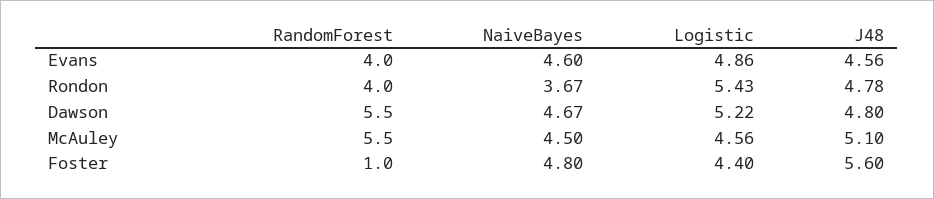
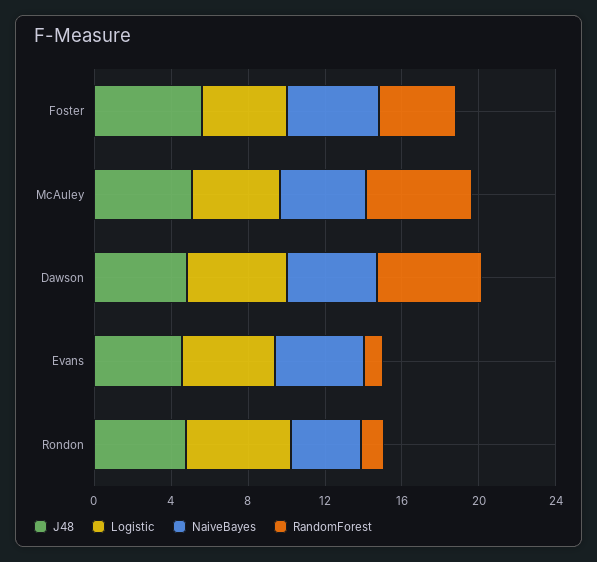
  {
    "RandomForest": {
-     "Evans": 4,
+     "Evans": 1,
-     "Rondon": 4,
+     "Rondon": 1,
      "Dawson": 5.5,
      "McAuley": 5.5,
-     "Foster": 1
+     "Foster": 4
    },
    "NaiveBayes": {
      "Evans": 4.6,
      "Rondon": 3.67,
      "Dawson": 4.67,
      "McAuley": 4.5,
      "Foster": 4.8
    },
    "Logistic": {
      "Evans": 4.86,
      "Rondon": 5.43,
      "Dawson": 5.22,
      "McAuley": 4.56,
      "Foster": 4.4
    },
    "J48": {
      "Evans": 4.56,
      "Rondon": 4.78,
      "Dawson": 4.8,
      "McAuley": 5.1,
      "Foster": 5.6
    }
  }

